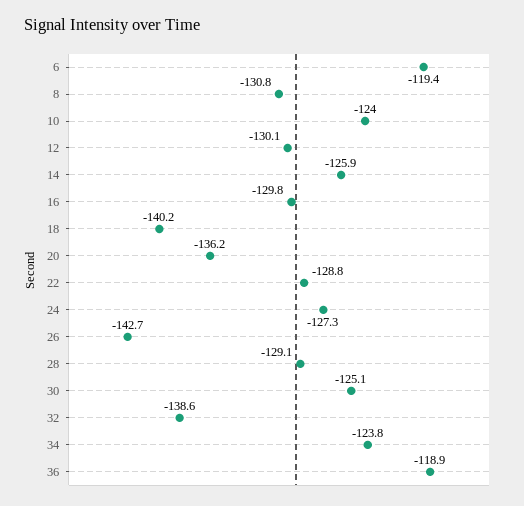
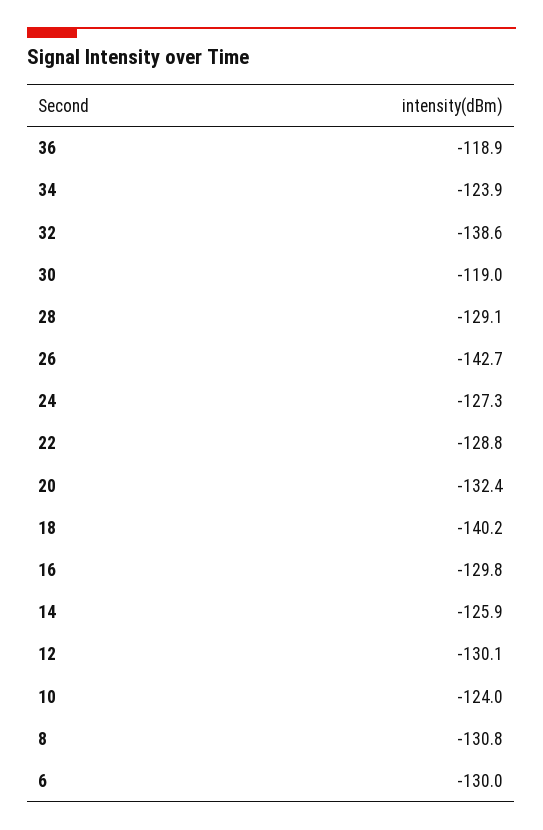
  {
-   "6": -119.4,
+   "6": -130,
    "8": -130.8,
    "10": -124,
    "12": -130.1,
    "14": -125.9,
    "16": -129.8,
    "18": -140.2,
-   "20": -136.2,
+   "20": -132.4,
    "22": -128.8,
    "24": -127.3,
    "26": -142.7,
    "28": -129.1,
-   "30": -125.1,
+   "30": -119,
    "32": -138.6,
-   "34": -123.8,
+   "34": -123.9,
    "36": -118.9
  }

